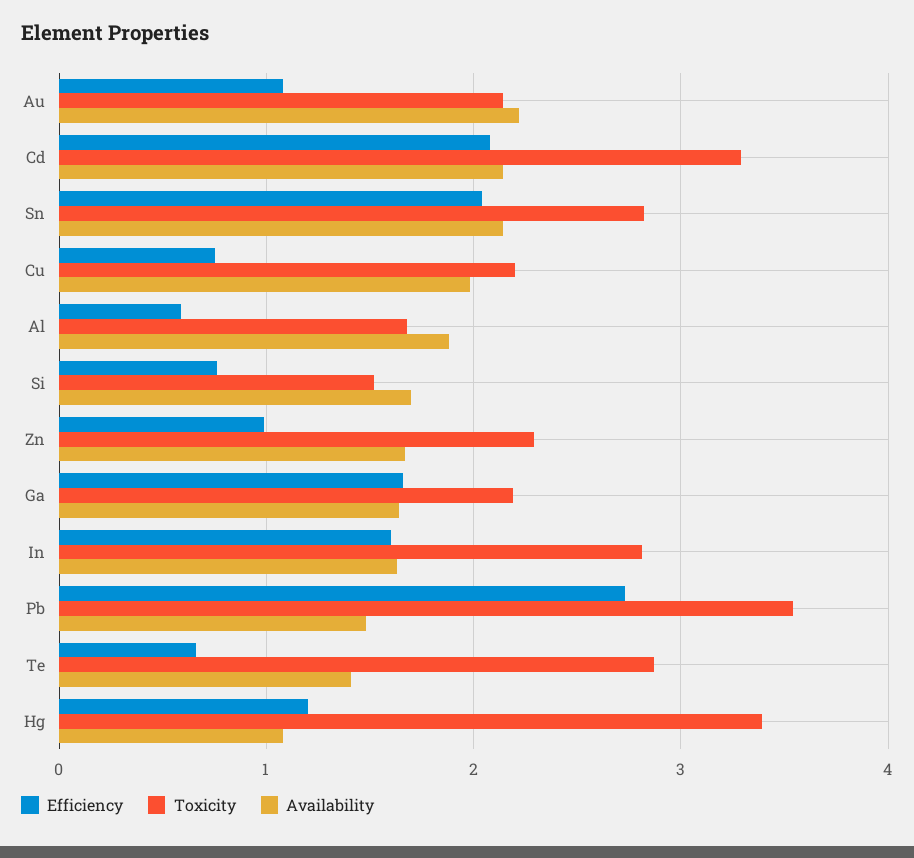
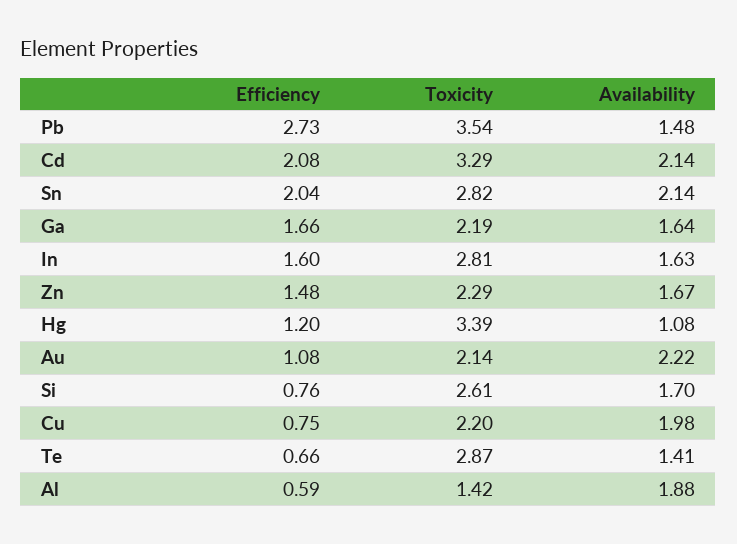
  {
    "Efficiency": {
      "Au": 1.08,
      "Cd": 2.08,
      "Sn": 2.04,
      "Cu": 0.75,
      "Al": 0.59,
      "Si": 0.76,
-     "Zn": 1,
+     "Zn": 1.48,
      "Ga": 1.66,
      "In": 1.6,
      "Pb": 2.73,
      "Te": 0.66,
      "Hg": 1.2
    },
    "Toxicity": {
      "Au": 2.14,
      "Cd": 3.29,
      "Sn": 2.82,
      "Cu": 2.2,
-     "Al": 1.7,
+     "Al": 1.42,
-     "Si": 1.5,
+     "Si": 2.61,
      "Zn": 2.29,
      "Ga": 2.19,
      "In": 2.81,
      "Pb": 3.54,
      "Te": 2.87,
      "Hg": 3.39
    },
    "Availability": {
      "Au": 2.22,
      "Cd": 2.14,
      "Sn": 2.14,
      "Cu": 1.98,
      "Al": 1.88,
      "Si": 1.7,
      "Zn": 1.67,
      "Ga": 1.64,
      "In": 1.63,
      "Pb": 1.48,
      "Te": 1.41,
      "Hg": 1.08
    }
  }

